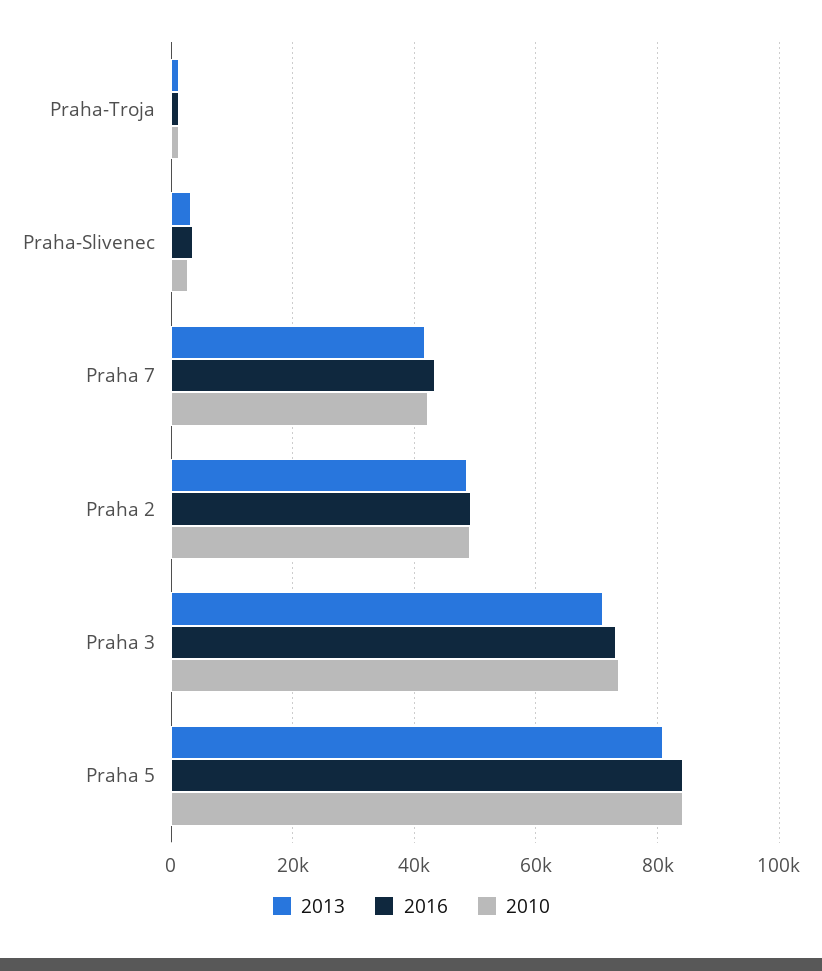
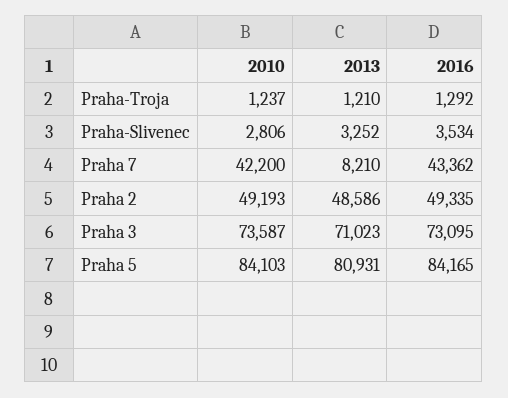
  {
    "2013": {
      "Praha-Troja": 1210,
      "Praha-Slivenec": 3252,
-     "Praha 7": 42000,
+     "Praha 7": 8210,
      "Praha 2": 48586,
      "Praha 3": 71023,
      "Praha 5": 80931
    },
    "2016": {
      "Praha-Troja": 1292,
      "Praha-Slivenec": 3534,
      "Praha 7": 43362,
      "Praha 2": 49335,
      "Praha 3": 73095,
      "Praha 5": 84165
    },
    "2010": {
      "Praha-Troja": 1237,
      "Praha-Slivenec": 2806,
      "Praha 7": 42200,
      "Praha 2": 49193,
      "Praha 3": 73587,
      "Praha 5": 84103
    }
  }

